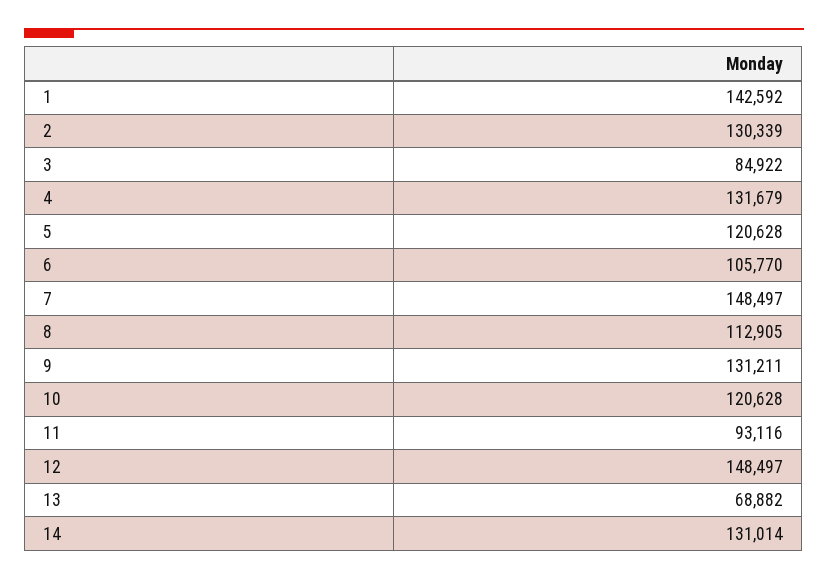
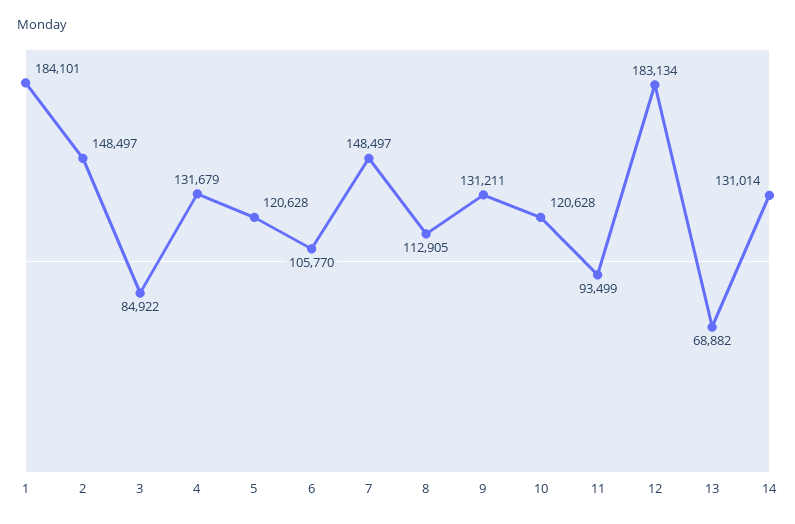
  {
-   "1": 142592,
+   "1": 184101,
-   "2": 130339,
+   "2": 148497,
    "3": 84922,
    "4": 131679,
    "5": 120628,
    "6": 105770,
    "7": 148497,
    "8": 112905,
    "9": 131211,
    "10": 120628,
-   "11": 93116,
+   "11": 93499,
-   "12": 148497,
+   "12": 183134,
    "13": 68882,
    "14": 131014
  }

